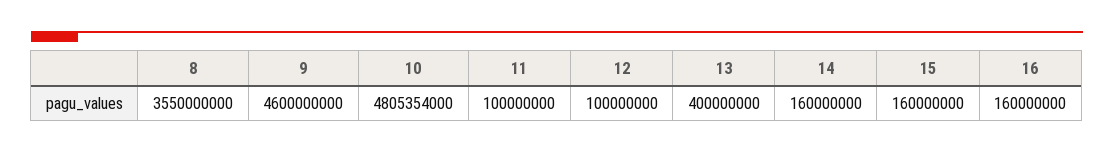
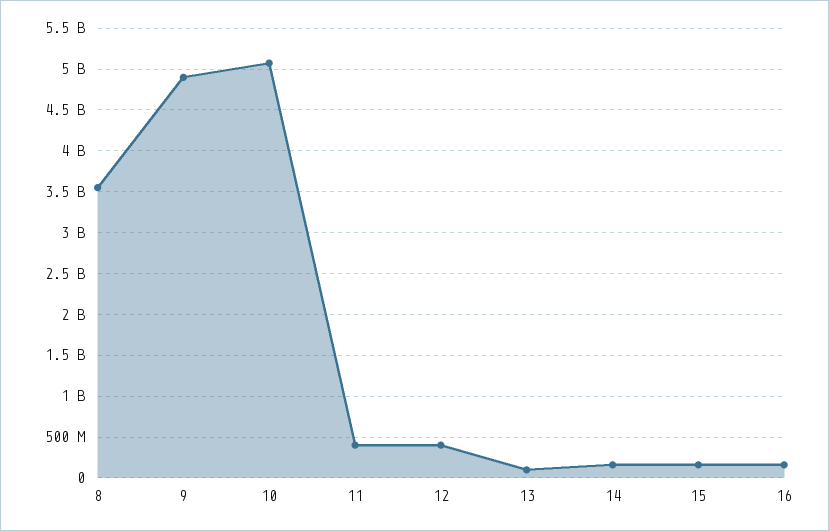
  {
    "8": 3550000000,
-   "9": 4600000000,
+   "9": 4900000000,
-   "10": 4805354000,
+   "10": 5100000000,
-   "11": 100000000,
+   "11": 400000000,
-   "12": 100000000,
+   "12": 400000000,
-   "13": 400000000,
+   "13": 100000000,
    "14": 160000000,
    "15": 160000000,
    "16": 160000000
  }

